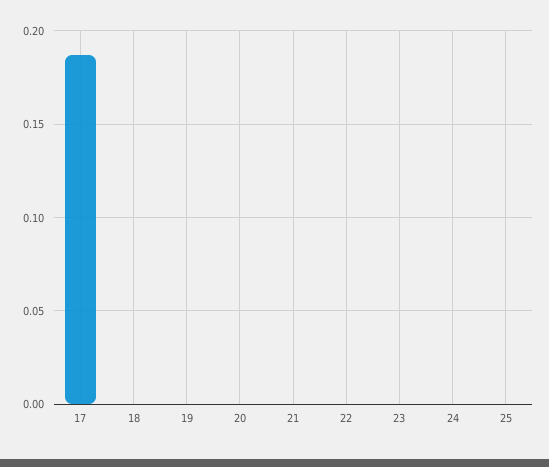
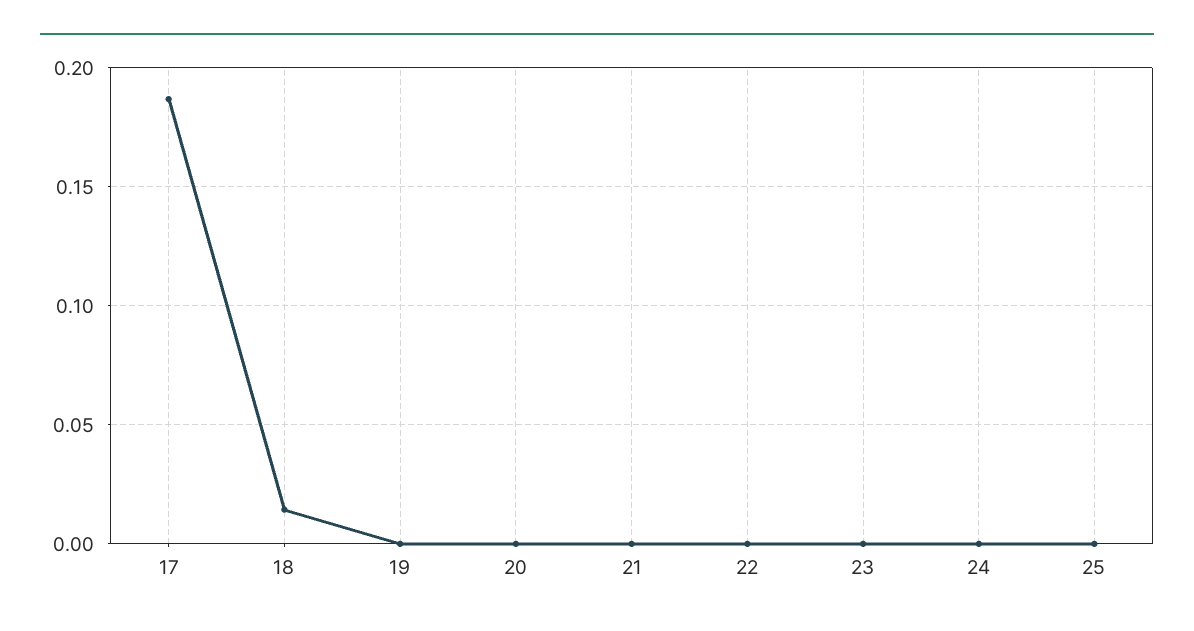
  {
    "17": 0.185,
-   "18": 0,
+   "18": 0.015,
    "19": 0,
    "20": 0,
    "21": 0,
    "22": 0,
    "23": 0,
    "24": 0,
    "25": 0
  }

